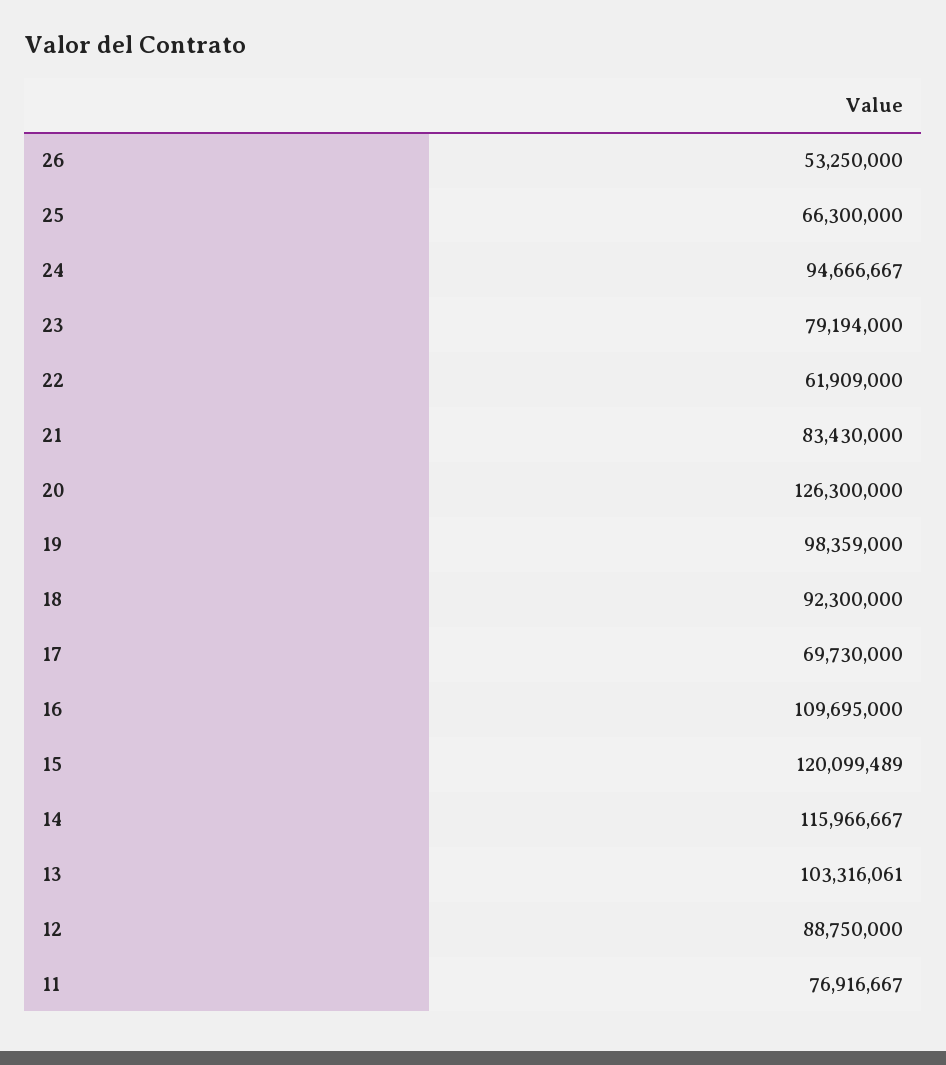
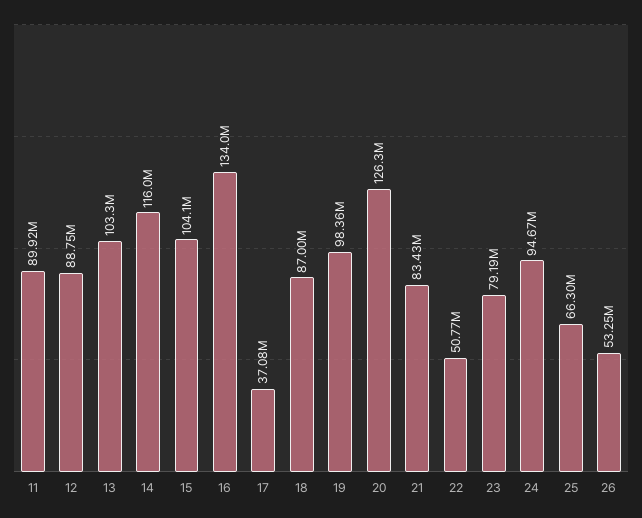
  {
    "26": 53250000,
    "25": 66300000,
    "24": 94666667,
    "23": 79194000,
-   "22": 61909000,
+   "22": 50770000,
    "21": 83430000,
    "20": 126300000,
    "19": 98359000,
-   "18": 92300000,
+   "18": 87000000,
-   "17": 69730000,
+   "17": 37080000,
-   "16": 109695000,
+   "16": 134000000,
-   "15": 120099489,
+   "15": 104100000,
    "14": 115966667,
    "13": 103316061,
    "12": 88750000,
-   "11": 76916667
+   "11": 89920000
  }

